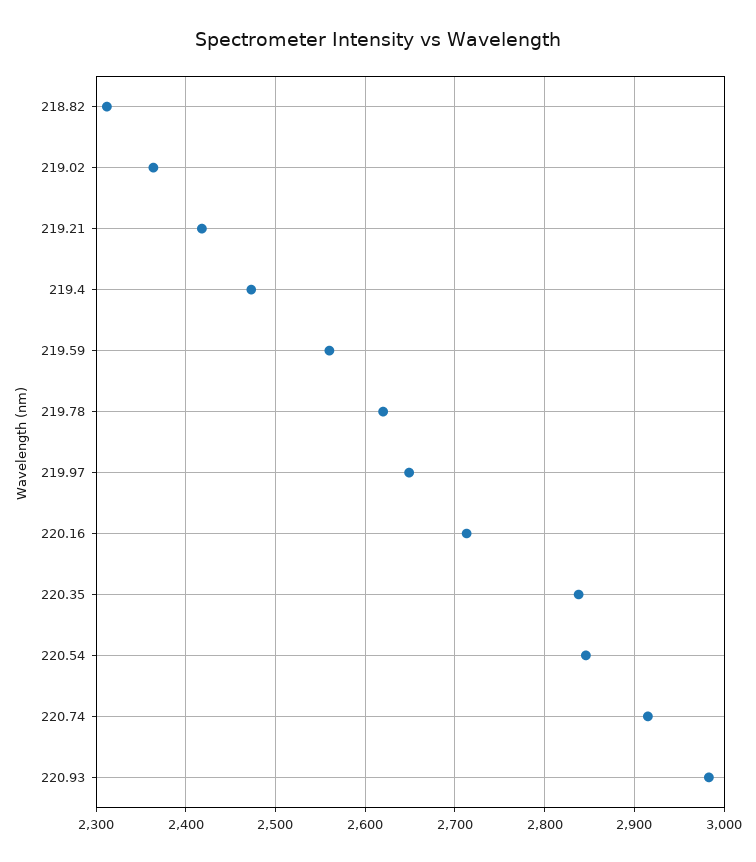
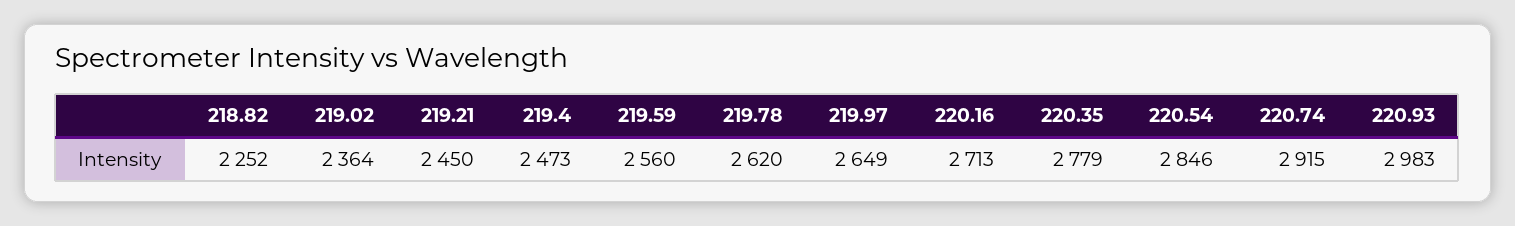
  {
-   "218.82": 2310,
+   "218.82": 2252,
    "219.02": 2364,
-   "219.21": 2420,
+   "219.21": 2450,
    "219.4": 2473,
    "219.59": 2560,
    "219.78": 2620,
    "219.97": 2649,
    "220.16": 2713,
-   "220.35": 2840,
+   "220.35": 2779,
    "220.54": 2846,
    "220.74": 2915,
    "220.93": 2983
  }

